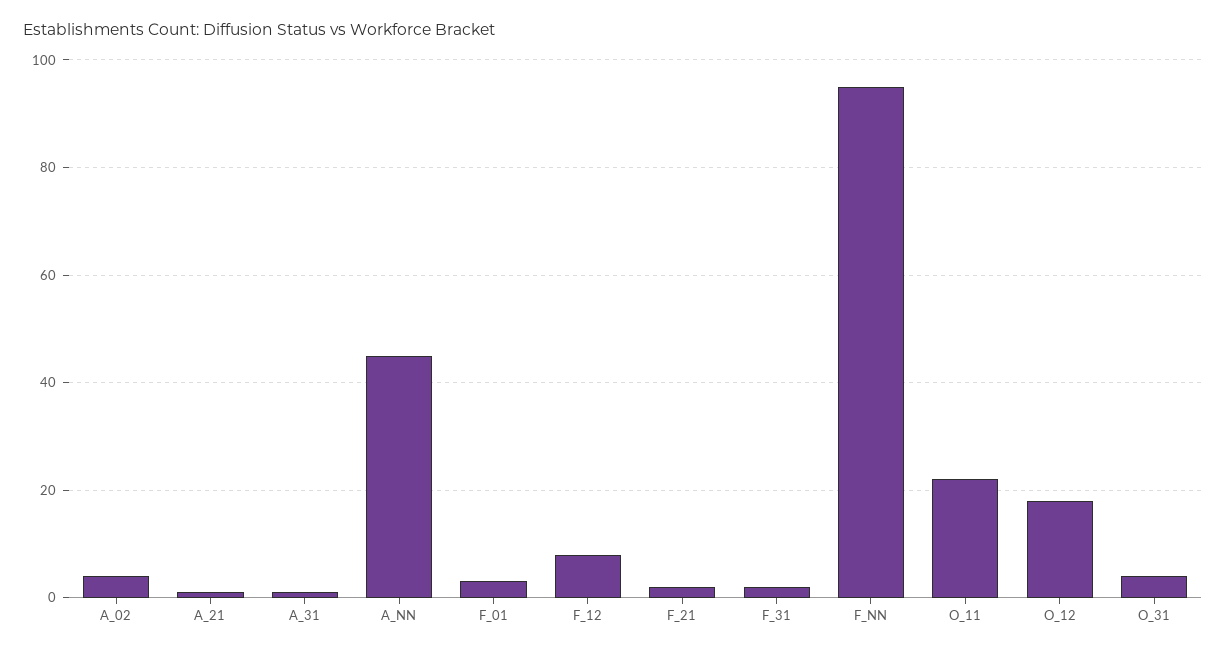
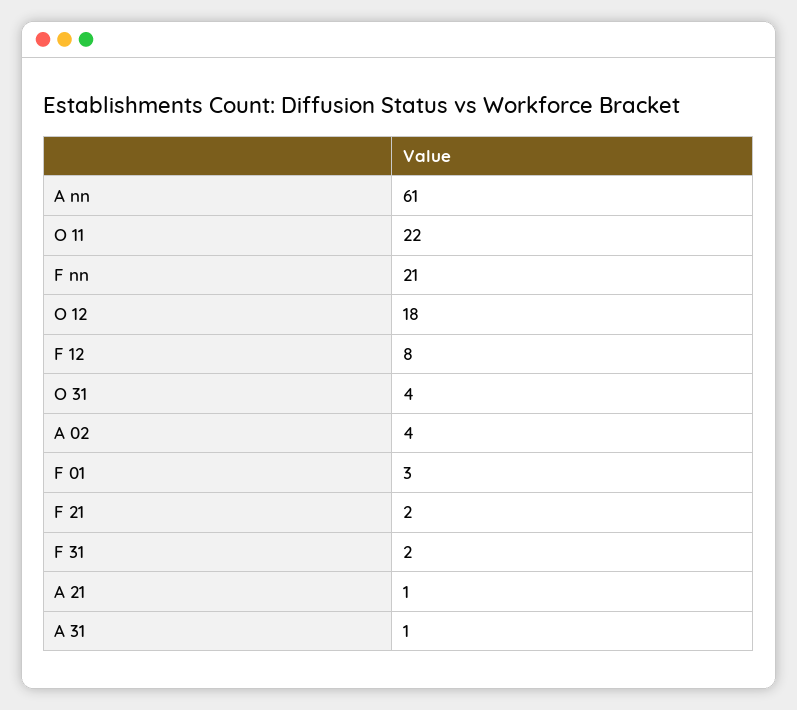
  {
    "A_02": 4,
    "A_21": 1,
    "A_31": 1,
-   "A_NN": 45,
+   "A_NN": 61,
    "F_01": 3,
    "F_12": 8,
    "F_21": 2,
    "F_31": 2,
-   "F_NN": 95,
+   "F_NN": 21,
    "O_11": 22,
    "O_12": 18,
    "O_31": 4
  }

